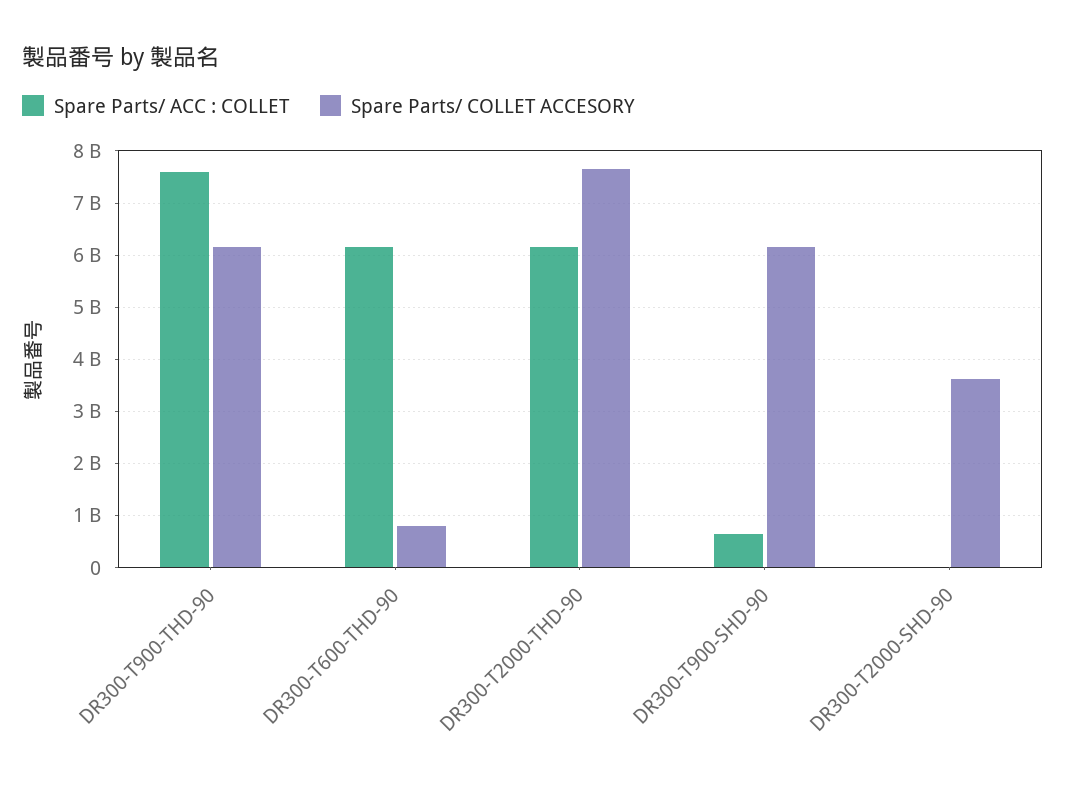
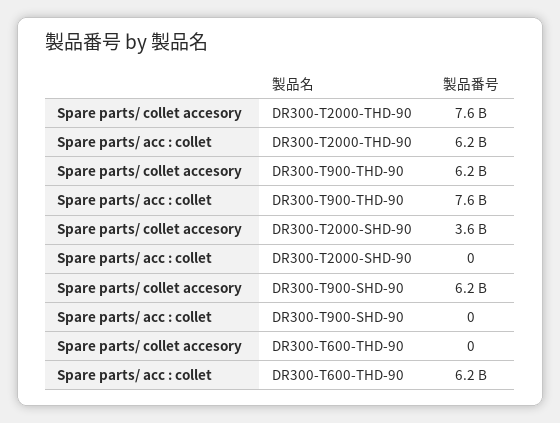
  {
    "Spare Parts/ ACC : COLLET": {
      "DR300-T900-THD-90": 7600000000,
      "DR300-T600-THD-90": 6200000000,
      "DR300-T2000-THD-90": 6200000000,
-     "DR300-T900-SHD-90": 600000000,
+     "DR300-T900-SHD-90": 0,
      "DR300-T2000-SHD-90": 0
    },
    "Spare Parts/ COLLET ACCESORY": {
      "DR300-T900-THD-90": 6200000000,
-     "DR300-T600-THD-90": 800000000,
+     "DR300-T600-THD-90": 0,
      "DR300-T2000-THD-90": 7600000000,
      "DR300-T900-SHD-90": 6200000000,
      "DR300-T2000-SHD-90": 3600000000
    }
  }

